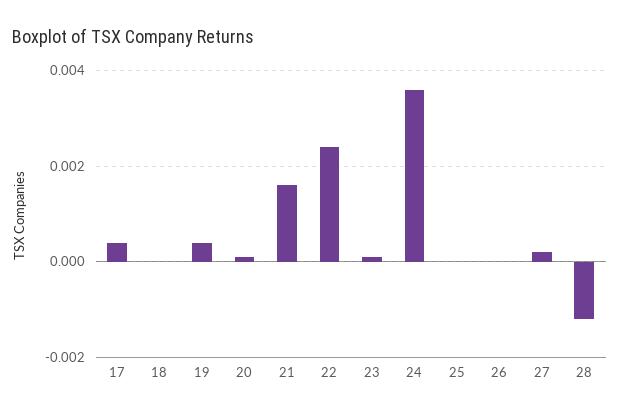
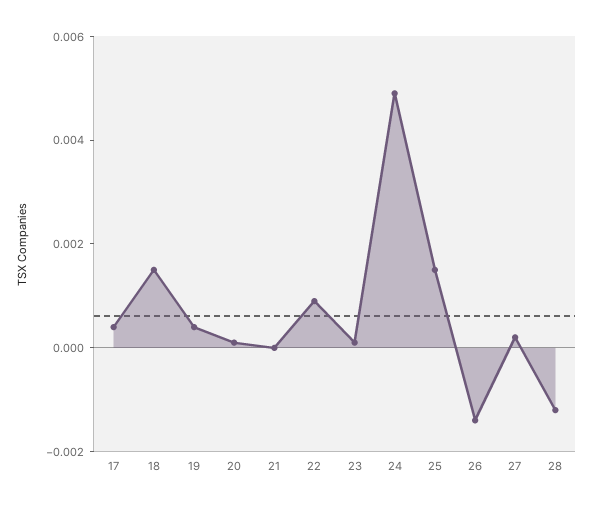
  {
    "17": 0.0005,
-   "18": 0,
+   "18": 0.0015,
    "19": 0.0005,
    "20": 0,
-   "21": 0.0015,
+   "21": 0,
-   "22": 0.0025,
+   "22": 0.001,
    "23": 0,
-   "24": 0.0035,
+   "24": 0.005,
-   "25": 0,
+   "25": 0.0015,
-   "26": 0,
+   "26": -0.0015,
    "27": 0,
    "28": -0.001
  }

